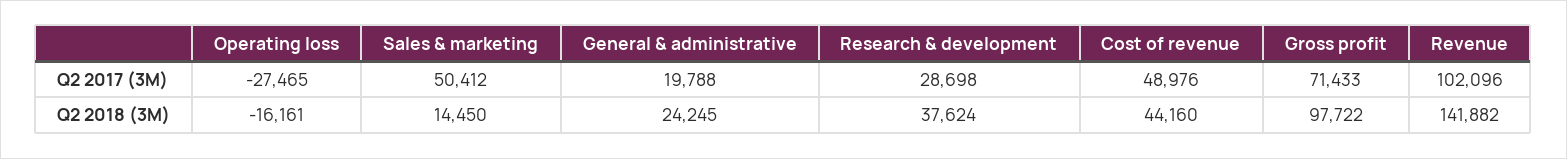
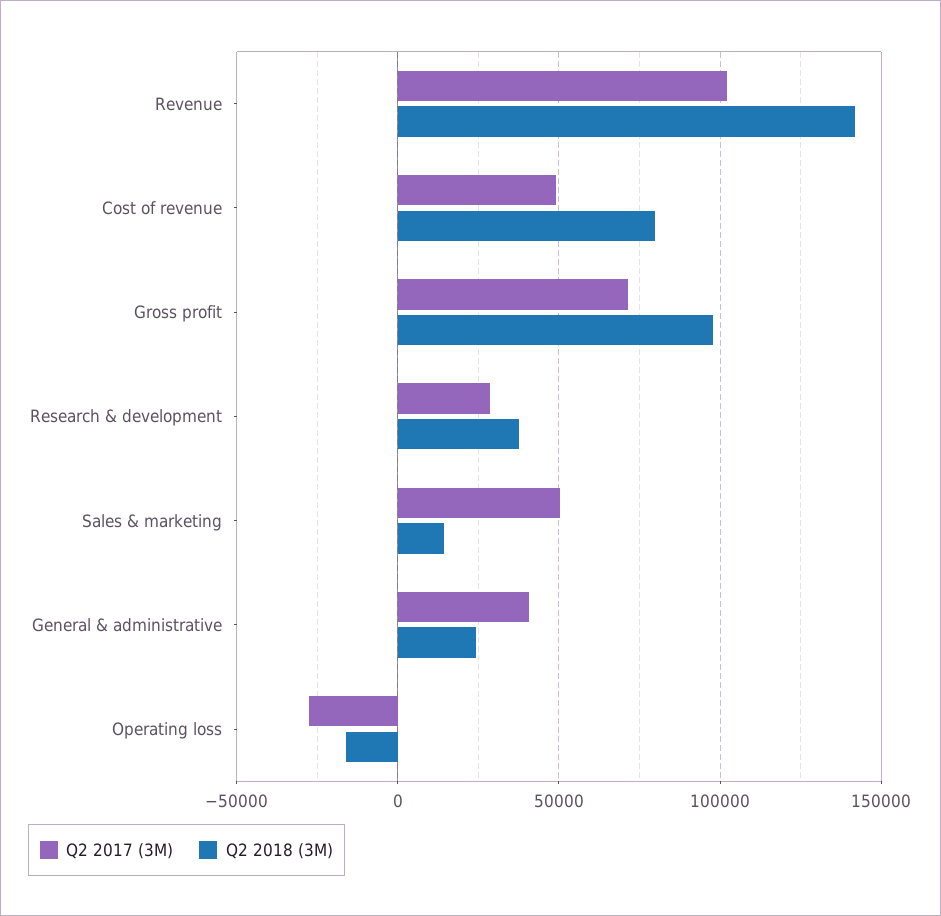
  {
    "Q2 2017 (3M)": {
      "Operating loss": -27465,
      "Sales & marketing": 50412,
-     "General & administrative": 19788,
+     "General & administrative": 40000,
      "Research & development": 28698,
      "Cost of revenue": 48976,
      "Gross profit": 71433,
      "Revenue": 102096
    },
    "Q2 2018 (3M)": {
      "Operating loss": -16161,
      "Sales & marketing": 14450,
      "General & administrative": 24245,
      "Research & development": 37624,
-     "Cost of revenue": 44160,
+     "Cost of revenue": 80000,
      "Gross profit": 97722,
      "Revenue": 141882
    }
  }

